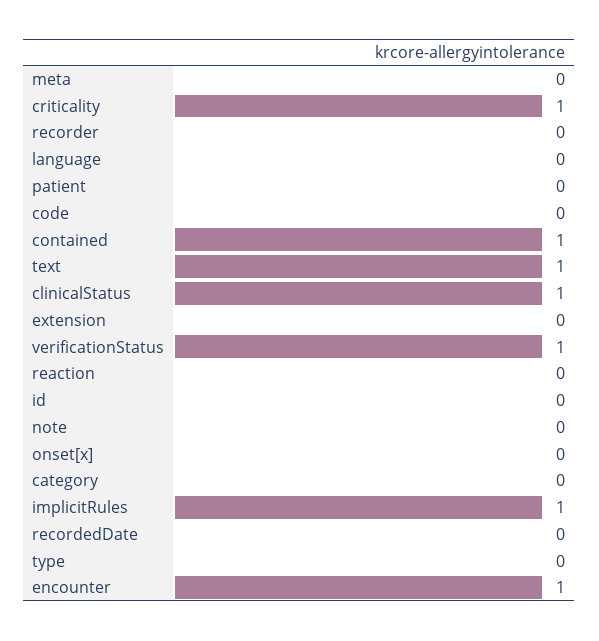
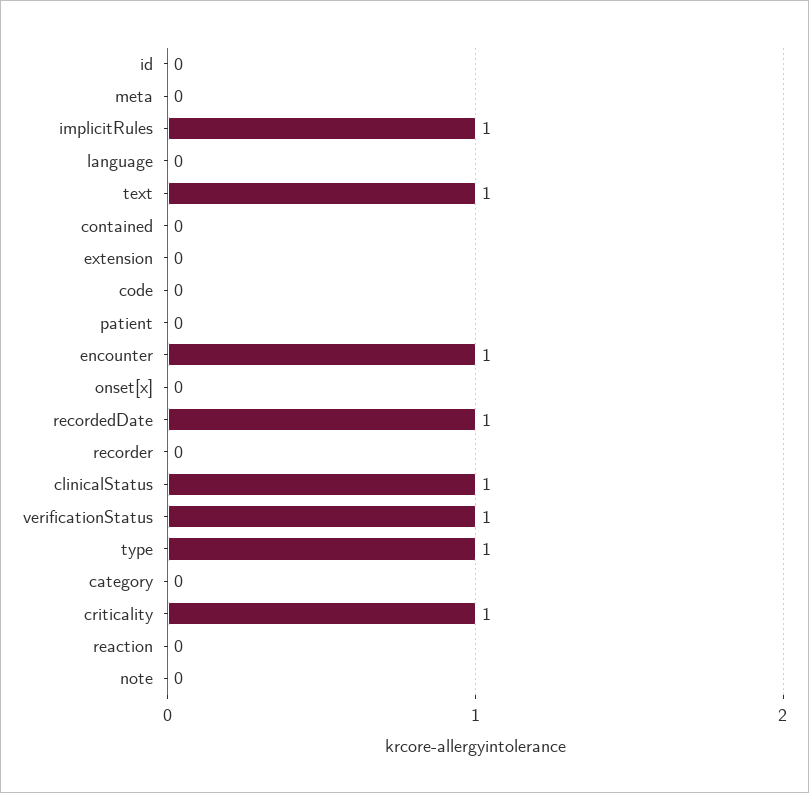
  {
    "meta": 0,
    "criticality": 1,
    "recorder": 0,
    "language": 0,
    "patient": 0,
    "code": 0,
-   "contained": 1,
+   "contained": 0,
    "text": 1,
    "clinicalStatus": 1,
    "extension": 0,
    "verificationStatus": 1,
    "reaction": 0,
    "id": 0,
    "note": 0,
    "onset[x]": 0,
    "category": 0,
    "implicitRules": 1,
-   "recordedDate": 0,
+   "recordedDate": 1,
-   "type": 0,
+   "type": 1,
    "encounter": 1
  }

